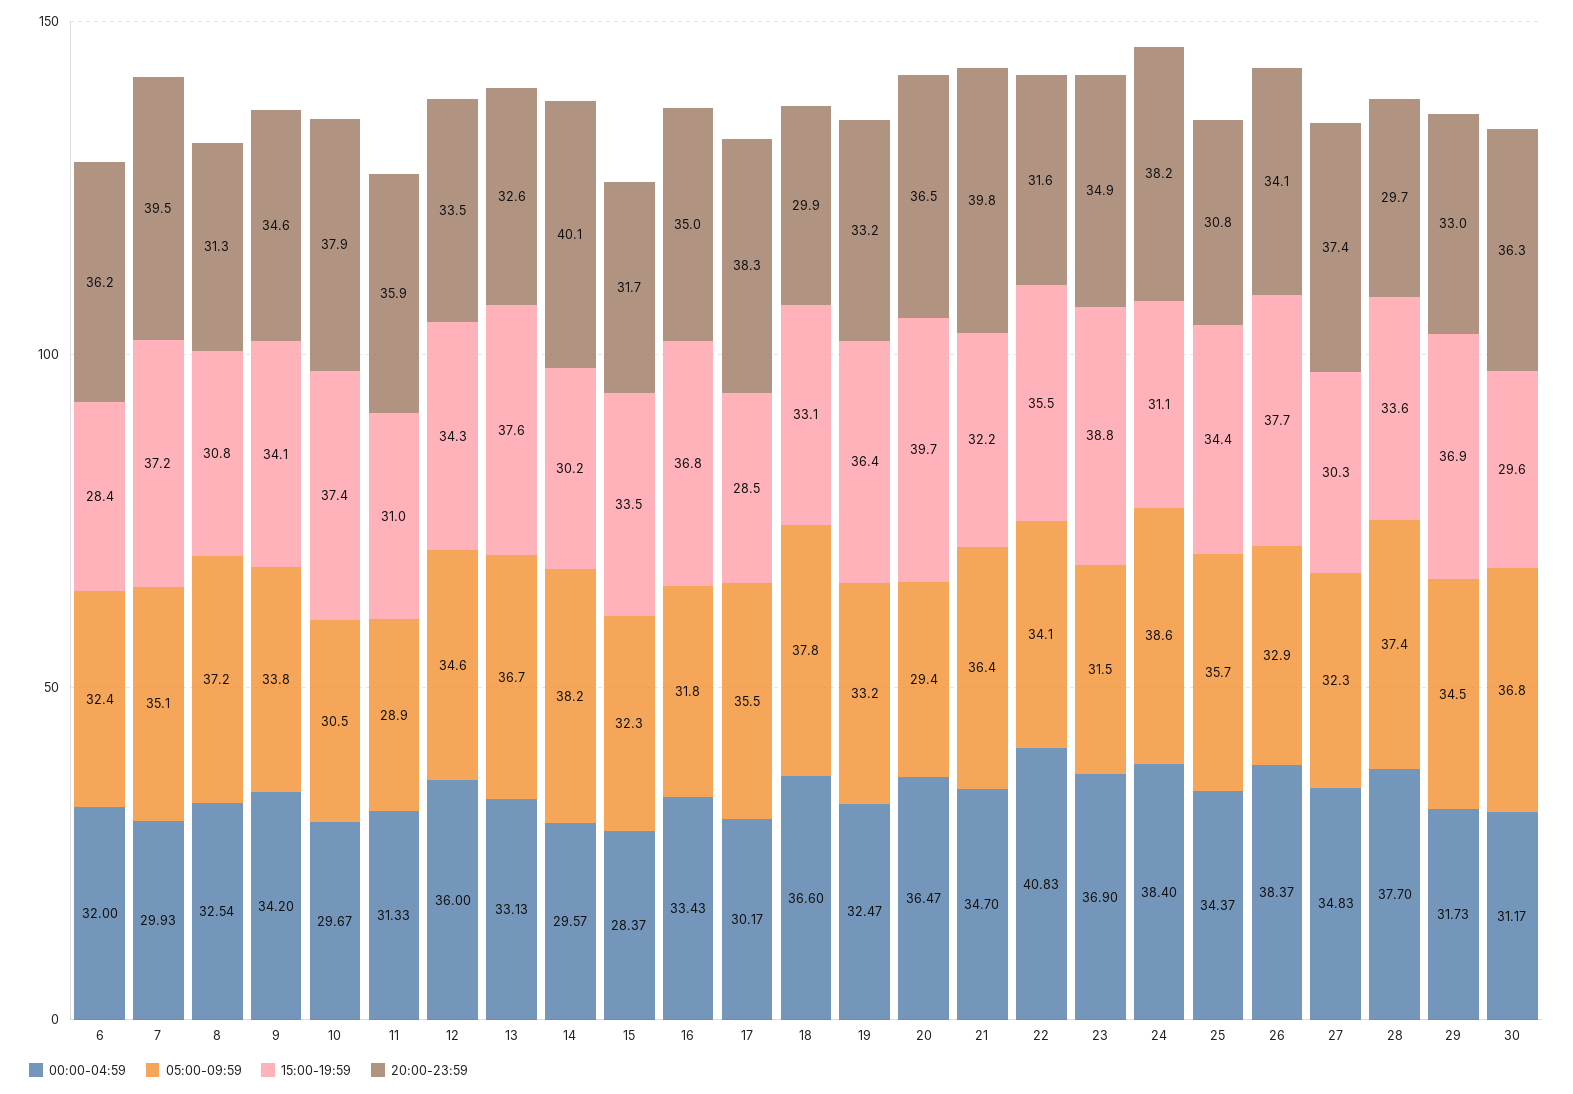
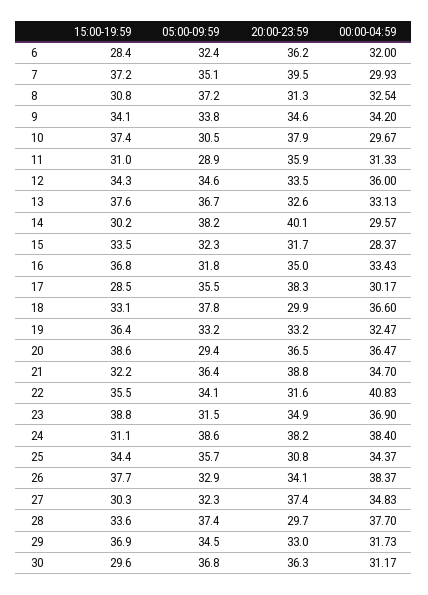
  {
    "00:00-04:59": {
      "6": 32,
      "7": 29.93,
      "8": 32.54,
      "9": 34.2,
      "10": 29.67,
      "11": 31.33,
      "12": 36,
      "13": 33.13,
      "14": 29.57,
      "15": 28.37,
      "16": 33.43,
      "17": 30.17,
      "18": 36.6,
      "19": 32.47,
      "20": 36.47,
      "21": 34.7,
      "22": 40.83,
      "23": 36.9,
      "24": 38.4,
      "25": 34.37,
      "26": 38.37,
      "27": 34.83,
      "28": 37.7,
      "29": 31.73,
      "30": 31.17
    },
    "05:00-09:59": {
      "6": 32.4,
      "7": 35.1,
      "8": 37.2,
      "9": 33.8,
      "10": 30.5,
      "11": 28.9,
      "12": 34.6,
      "13": 36.7,
      "14": 38.2,
      "15": 32.3,
      "16": 31.8,
      "17": 35.5,
      "18": 37.8,
      "19": 33.2,
      "20": 29.4,
      "21": 36.4,
      "22": 34.1,
      "23": 31.5,
      "24": 38.6,
      "25": 35.7,
      "26": 32.9,
      "27": 32.3,
      "28": 37.4,
      "29": 34.5,
      "30": 36.8
    },
    "15:00-19:59": {
      "6": 28.4,
      "7": 37.2,
      "8": 30.8,
      "9": 34.1,
      "10": 37.4,
      "11": 31,
      "12": 34.3,
      "13": 37.6,
      "14": 30.2,
      "15": 33.5,
      "16": 36.8,
      "17": 28.5,
      "18": 33.1,
      "19": 36.4,
-     "20": 39.7,
+     "20": 38.6,
      "21": 32.2,
      "22": 35.5,
      "23": 38.8,
      "24": 31.1,
      "25": 34.4,
      "26": 37.7,
      "27": 30.3,
      "28": 33.6,
      "29": 36.9,
      "30": 29.6
    },
    "20:00-23:59": {
      "6": 36.2,
      "7": 39.5,
      "8": 31.3,
      "9": 34.6,
      "10": 37.9,
      "11": 35.9,
      "12": 33.5,
      "13": 32.6,
      "14": 40.1,
      "15": 31.7,
      "16": 35,
      "17": 38.3,
      "18": 29.9,
      "19": 33.2,
      "20": 36.5,
-     "21": 39.8,
+     "21": 38.8,
      "22": 31.6,
      "23": 34.9,
      "24": 38.2,
      "25": 30.8,
      "26": 34.1,
      "27": 37.4,
      "28": 29.7,
      "29": 33,
      "30": 36.3
    }
  }

